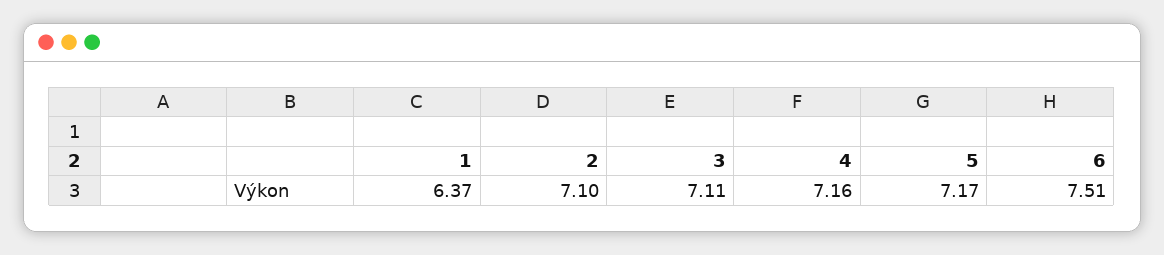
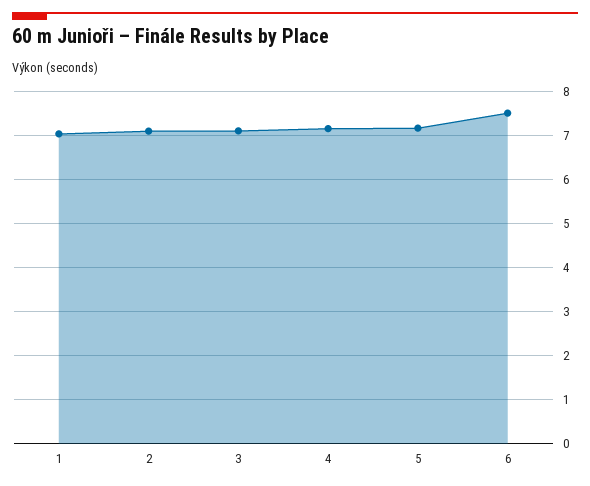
  {
-   "1": 6.37,
+   "1": 7,
    "2": 7.1,
    "3": 7.11,
    "4": 7.16,
    "5": 7.17,
    "6": 7.51
  }

